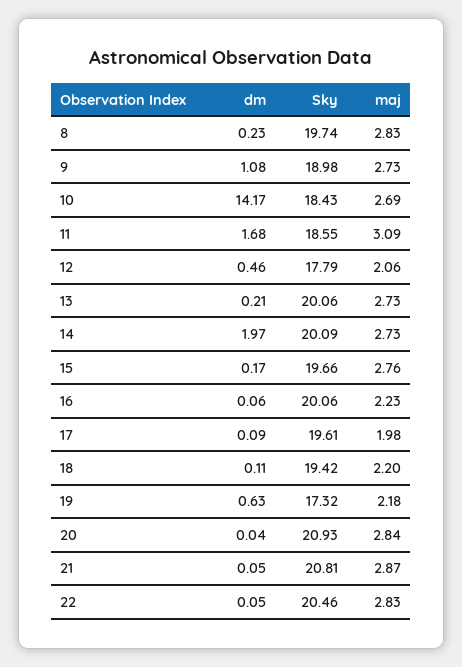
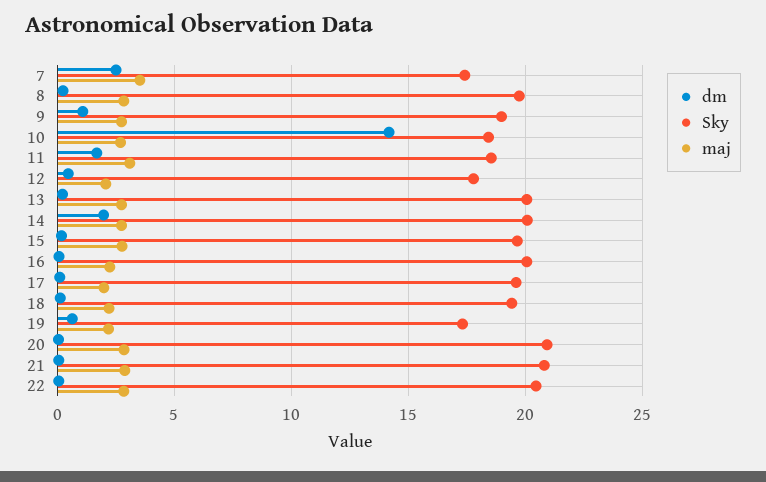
  {
    "dm": {
      "8": 0.23,
      "9": 1.08,
      "10": 14.17,
      "11": 1.68,
      "12": 0.46,
      "13": 0.21,
      "14": 1.97,
      "15": 0.17,
      "16": 0.06,
      "17": 0.09,
      "18": 0.11,
      "19": 0.63,
      "20": 0.04,
      "21": 0.05,
-     "22": 0.05
+     "22": 0.05,
+     "7": 2.5
    },
    "Sky": {
      "8": 19.74,
      "9": 18.98,
      "10": 18.43,
      "11": 18.55,
      "12": 17.79,
      "13": 20.06,
      "14": 20.09,
      "15": 19.66,
      "16": 20.06,
      "17": 19.61,
      "18": 19.42,
      "19": 17.32,
      "20": 20.93,
      "21": 20.81,
-     "22": 20.46
+     "22": 20.46,
+     "7": 17.5
    },
    "maj": {
      "8": 2.83,
      "9": 2.73,
      "10": 2.69,
      "11": 3.09,
      "12": 2.06,
      "13": 2.73,
      "14": 2.73,
      "15": 2.76,
      "16": 2.23,
      "17": 1.98,
      "18": 2.2,
      "19": 2.18,
      "20": 2.84,
      "21": 2.87,
-     "22": 2.83
+     "22": 2.83,
+     "7": 3.5
    }
  }

